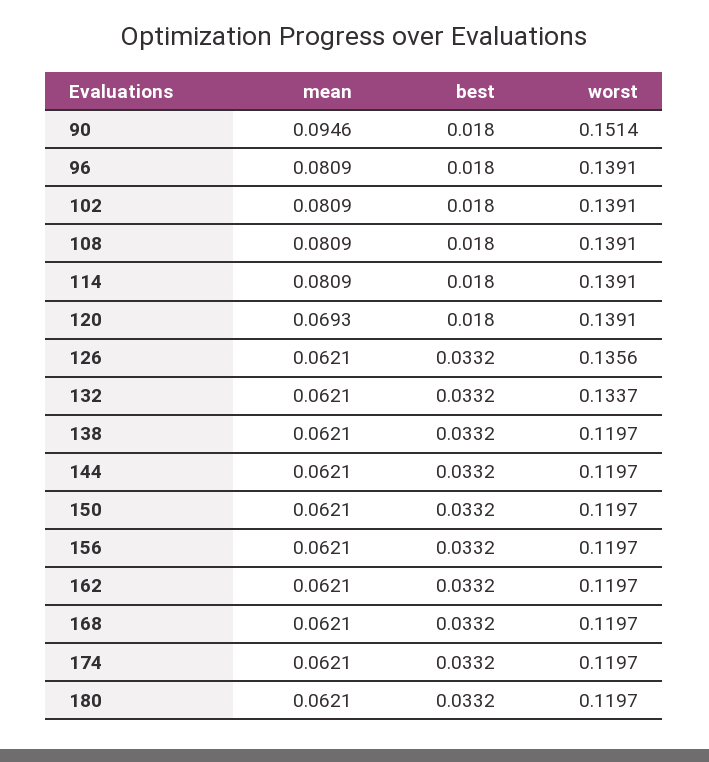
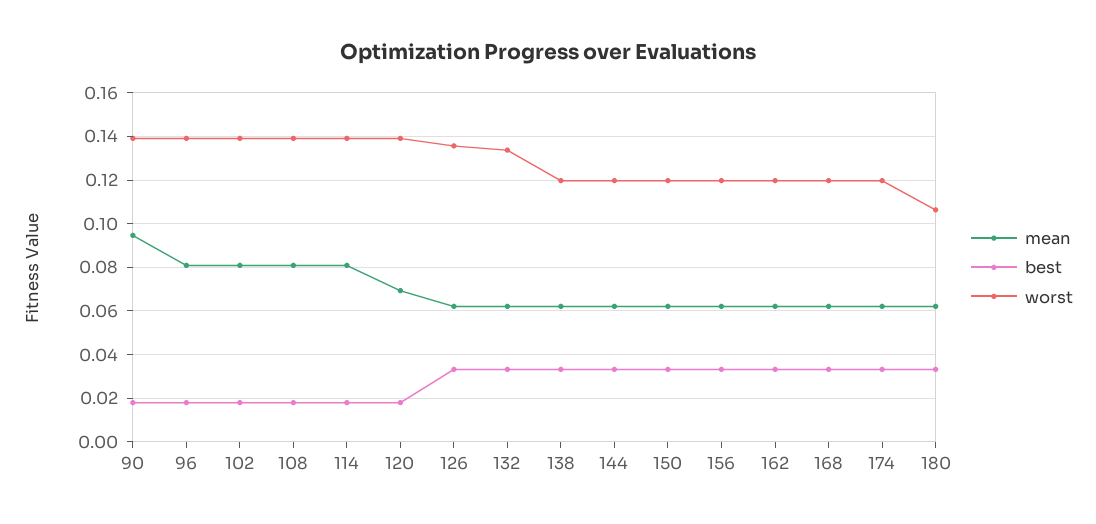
  {
    "mean": {
      "90": 0.0946,
      "96": 0.0809,
      "102": 0.0809,
      "108": 0.0809,
      "114": 0.0809,
      "120": 0.0693,
      "126": 0.0621,
      "132": 0.0621,
      "138": 0.0621,
      "144": 0.0621,
      "150": 0.0621,
      "156": 0.0621,
      "162": 0.0621,
      "168": 0.0621,
      "174": 0.0621,
      "180": 0.0621
    },
    "best": {
      "90": 0.018,
      "96": 0.018,
      "102": 0.018,
      "108": 0.018,
      "114": 0.018,
      "120": 0.018,
      "126": 0.0332,
      "132": 0.0332,
      "138": 0.0332,
      "144": 0.0332,
      "150": 0.0332,
      "156": 0.0332,
      "162": 0.0332,
      "168": 0.0332,
      "174": 0.0332,
      "180": 0.0332
    },
    "worst": {
-     "90": 0.1514,
+     "90": 0.14,
      "96": 0.1391,
      "102": 0.1391,
      "108": 0.1391,
      "114": 0.1391,
      "120": 0.1391,
      "126": 0.1356,
      "132": 0.1337,
      "138": 0.1197,
      "144": 0.1197,
      "150": 0.1197,
      "156": 0.1197,
      "162": 0.1197,
      "168": 0.1197,
      "174": 0.1197,
-     "180": 0.1197
+     "180": 0.105
    }
  }

